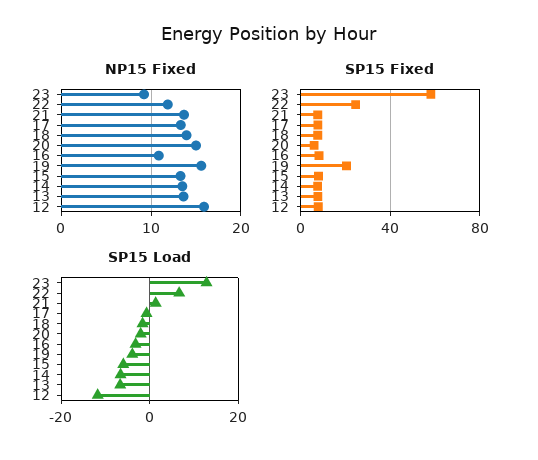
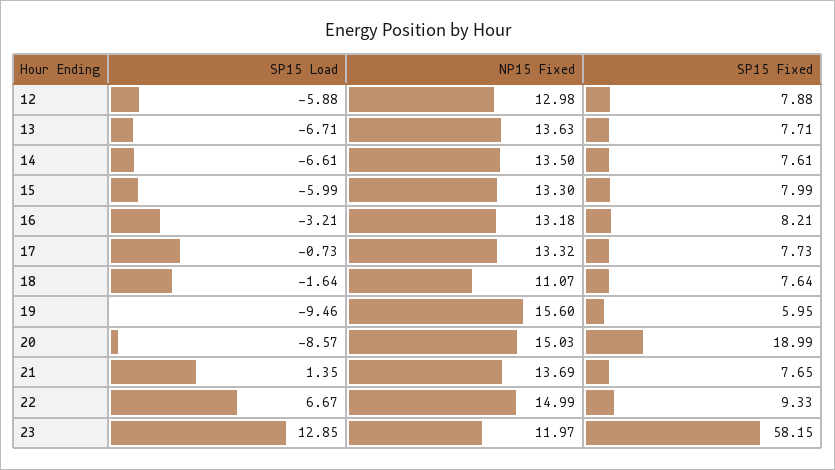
  {
    "NP15 Fixed": {
-     "23": 9,
+     "23": 11.97,
-     "22": 12,
+     "22": 14.99,
      "21": 13.69,
      "17": 13.32,
-     "18": 14,
+     "18": 11.07,
      "20": 15.03,
-     "16": 11,
+     "16": 13.18,
      "19": 15.6,
      "15": 13.3,
      "14": 13.5,
      "13": 13.63,
-     "12": 16
+     "12": 12.98
    },
    "SP15 Fixed": {
      "23": 58.15,
-     "22": 25,
+     "22": 9.33,
      "21": 7.65,
      "17": 7.73,
      "18": 7.64,
-     "20": 5,
+     "20": 18.99,
      "16": 8.21,
-     "19": 20,
+     "19": 5.95,
      "15": 7.99,
      "14": 7.61,
      "13": 7.71,
      "12": 7.88
    },
    "SP15 Load": {
      "23": 12.85,
      "22": 6.67,
      "21": 1.35,
      "17": -0.73,
      "18": -1.64,
-     "20": -2,
+     "20": -8.57,
      "16": -3.21,
-     "19": -4,
+     "19": -9.46,
      "15": -5.99,
      "14": -6.61,
      "13": -6.71,
-     "12": -12
+     "12": -5.88
    }
  }

